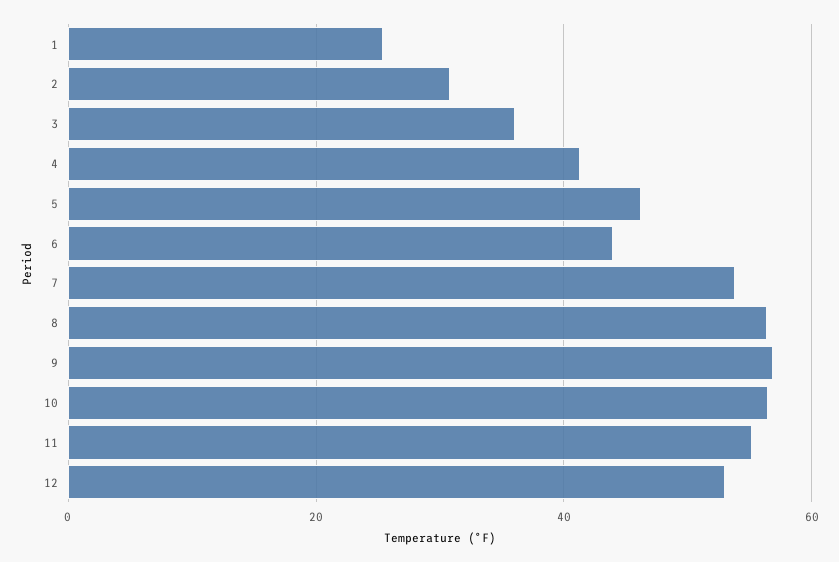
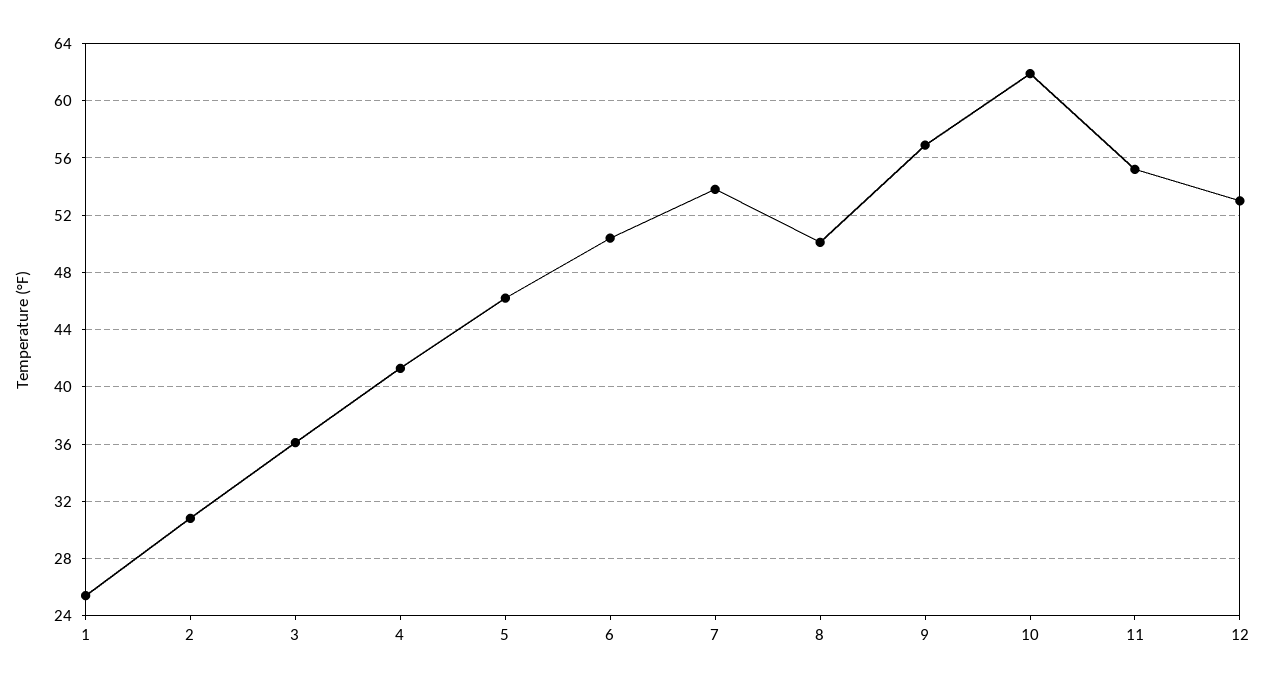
  {
    "1": 25.5,
    "2": 31,
    "3": 36,
    "4": 41.5,
    "5": 46,
-   "6": 44,
+   "6": 50.5,
    "7": 54,
-   "8": 56,
+   "8": 50,
    "9": 57,
-   "10": 56,
+   "10": 62,
    "11": 55,
    "12": 53
  }

